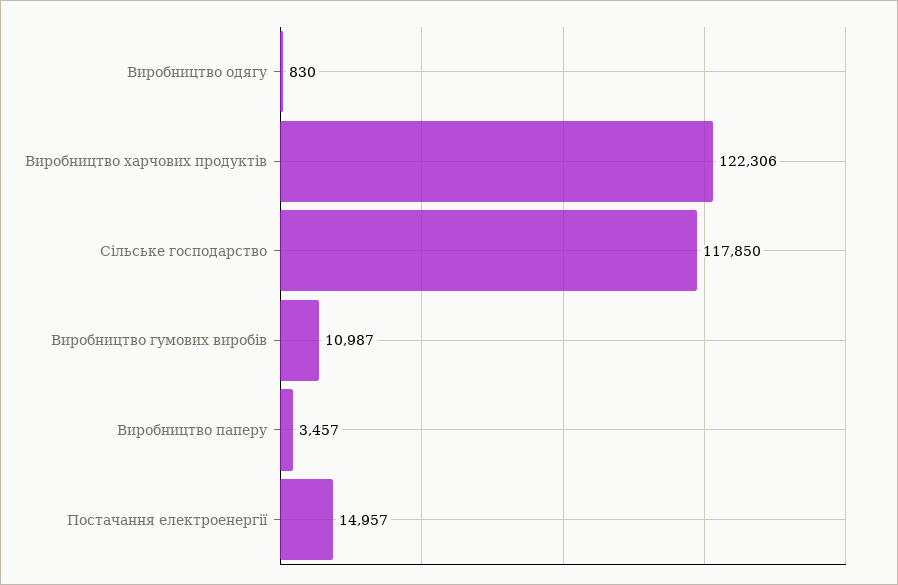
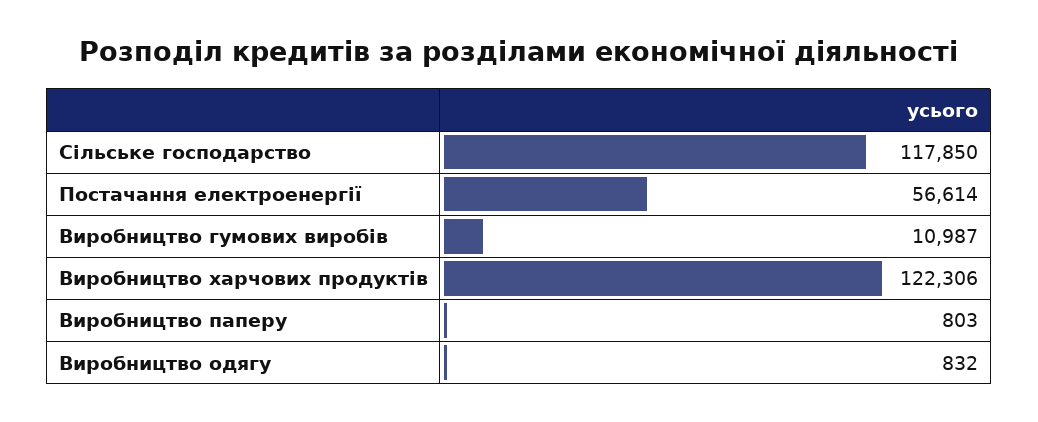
  {
-   "Виробництво одягу": 830,
+   "Виробництво одягу": 832,
    "Виробництво харчових продуктів": 122306,
    "Сільське господарство": 117850,
    "Виробництво гумових виробів": 10987,
-   "Виробництво паперу": 3457,
+   "Виробництво паперу": 803,
-   "Постачання електроенергії": 14957
+   "Постачання електроенергії": 56614
  }

